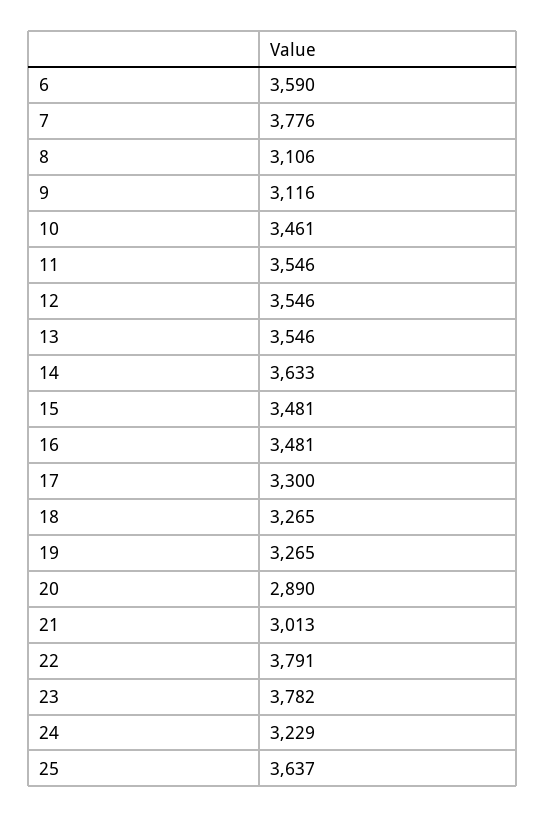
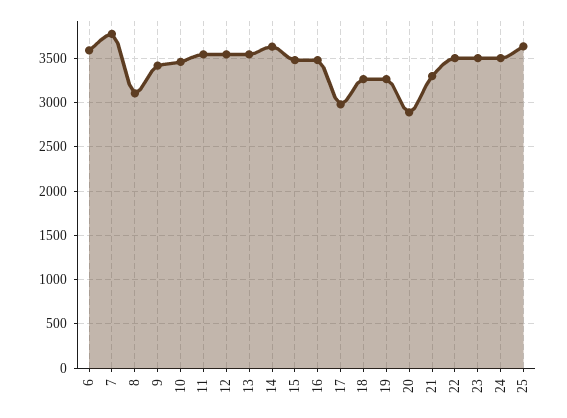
  {
    "6": 3590,
    "7": 3776,
    "8": 3106,
-   "9": 3116,
+   "9": 3400,
    "10": 3461,
    "11": 3546,
    "12": 3546,
    "13": 3546,
    "14": 3633,
    "15": 3481,
    "16": 3481,
-   "17": 3300,
+   "17": 3000,
    "18": 3265,
    "19": 3265,
    "20": 2890,
-   "21": 3013,
+   "21": 3300,
-   "22": 3791,
+   "22": 3500,
-   "23": 3782,
+   "23": 3500,
-   "24": 3229,
+   "24": 3500,
    "25": 3637
  }

